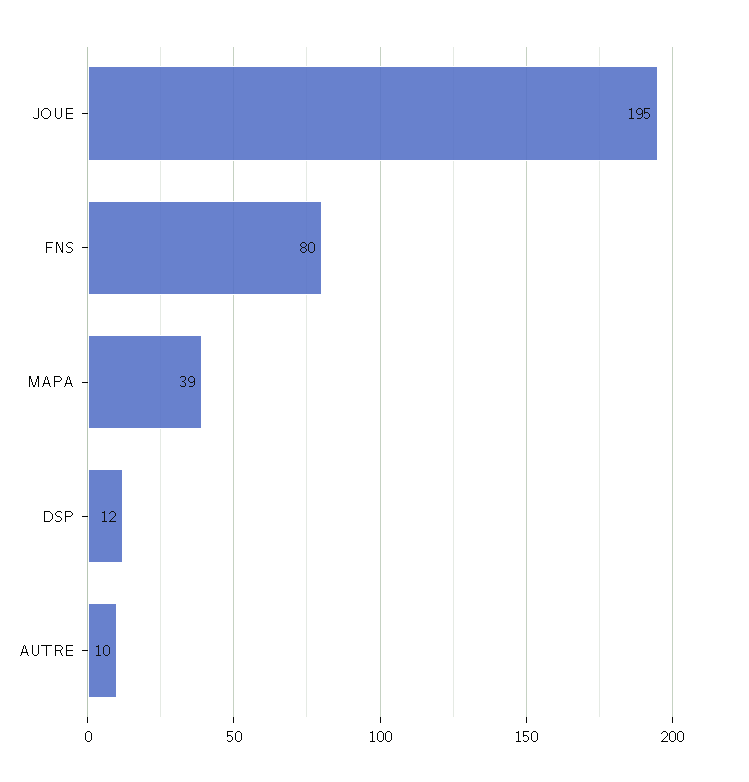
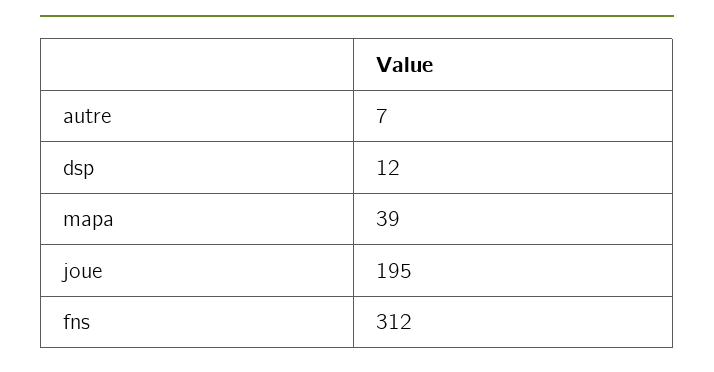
  {
    "JOUE": 195,
-   "FNS": 80,
+   "FNS": 312,
    "MAPA": 39,
    "DSP": 12,
-   "AUTRE": 10
+   "AUTRE": 7
  }

